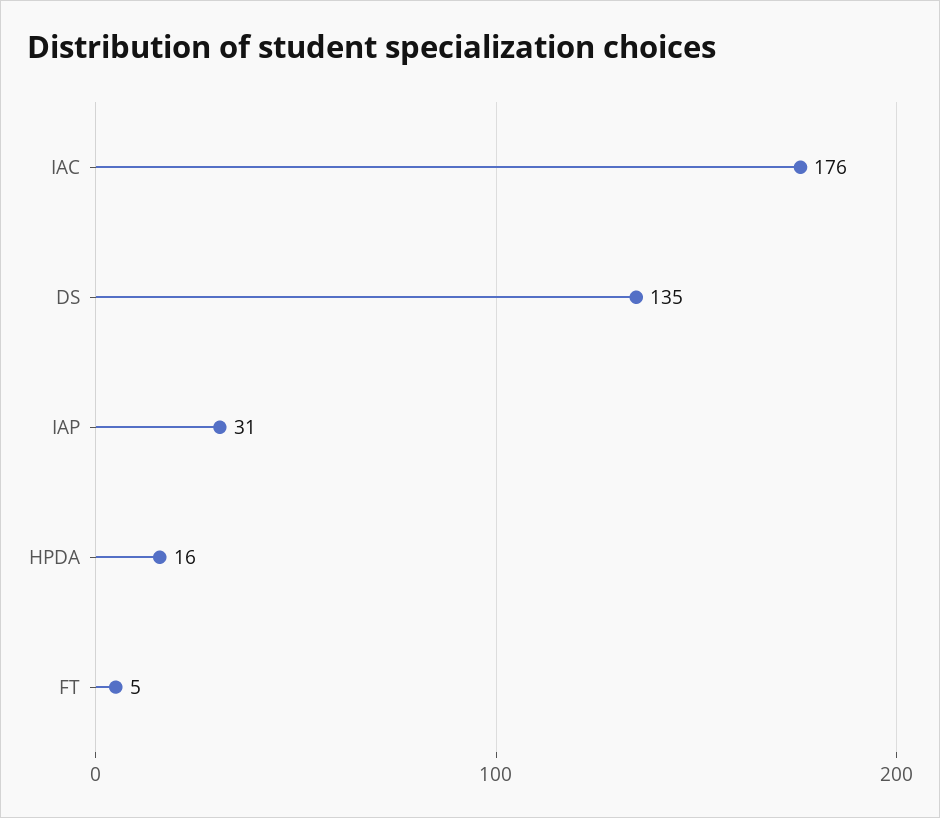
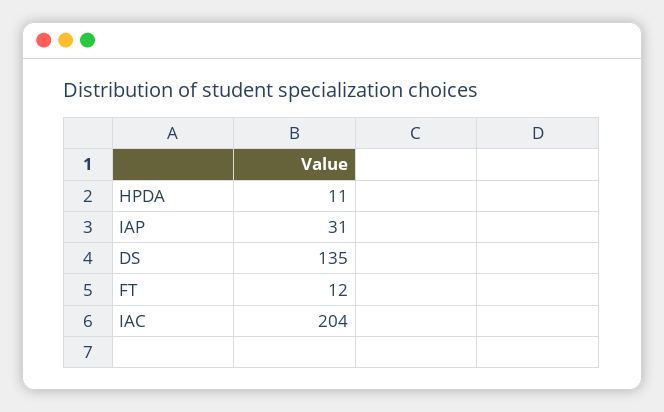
  {
-   "IAC": 176,
+   "IAC": 204,
    "DS": 135,
    "IAP": 31,
-   "HPDA": 16,
+   "HPDA": 11,
-   "FT": 5
+   "FT": 12
  }

